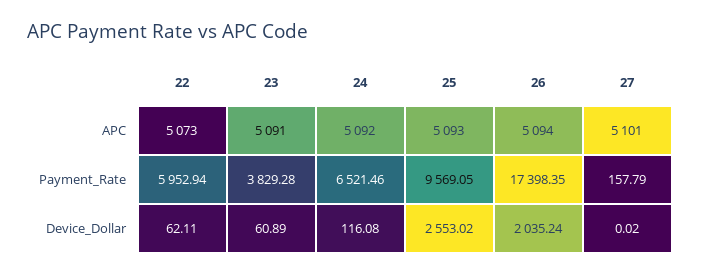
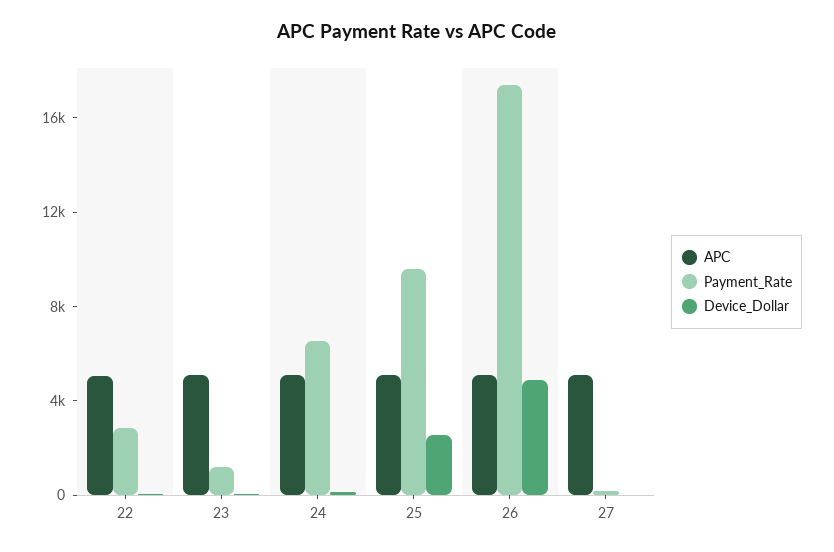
  {
    "APC": {
      "22": 5073,
      "23": 5091,
      "24": 5092,
      "25": 5093,
      "26": 5094,
      "27": 5101
    },
    "Payment_Rate": {
-     "22": 5952.94,
+     "22": 3000,
-     "23": 3829.28,
+     "23": 1000,
      "24": 6521.46,
      "25": 9569.05,
      "26": 17398.35,
      "27": 157.79
    },
    "Device_Dollar": {
      "22": 62.11,
      "23": 60.89,
      "24": 116.08,
      "25": 2553.02,
-     "26": 2035.24,
+     "26": 5000,
      "27": 0.02
    }
  }

